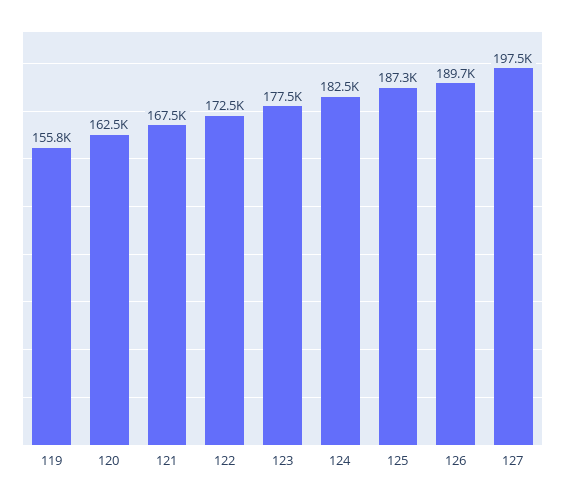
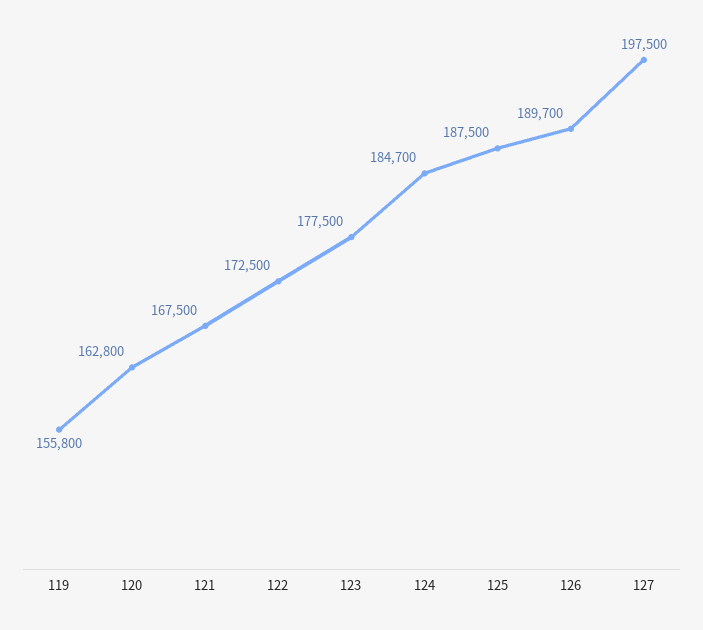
  {
    "119": 155800,
-   "120": 162500,
+   "120": 162800,
    "121": 167500,
    "122": 172500,
    "123": 177500,
-   "124": 182500,
+   "124": 184700,
-   "125": 187300,
+   "125": 187500,
    "126": 189700,
    "127": 197500
  }

